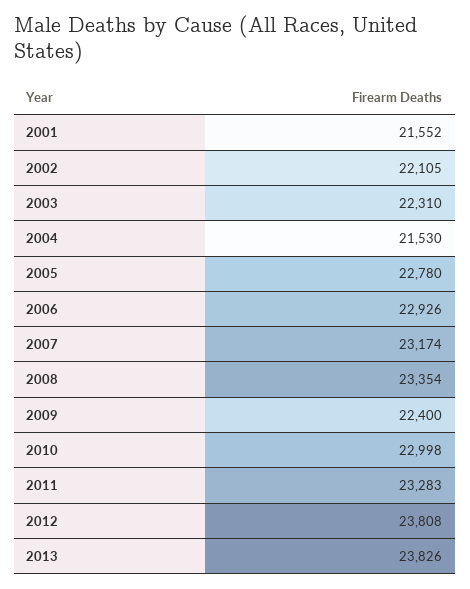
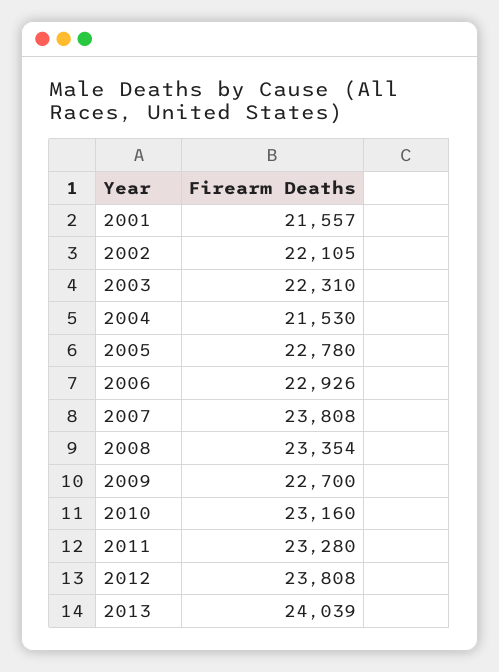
  {
-   "2001": 21552,
+   "2001": 21557,
    "2002": 22105,
    "2003": 22310,
    "2004": 21530,
    "2005": 22780,
    "2006": 22926,
-   "2007": 23174,
+   "2007": 23808,
    "2008": 23354,
-   "2009": 22400,
+   "2009": 22700,
-   "2010": 22998,
+   "2010": 23160,
-   "2011": 23283,
+   "2011": 23280,
    "2012": 23808,
-   "2013": 23826
+   "2013": 24039
  }

